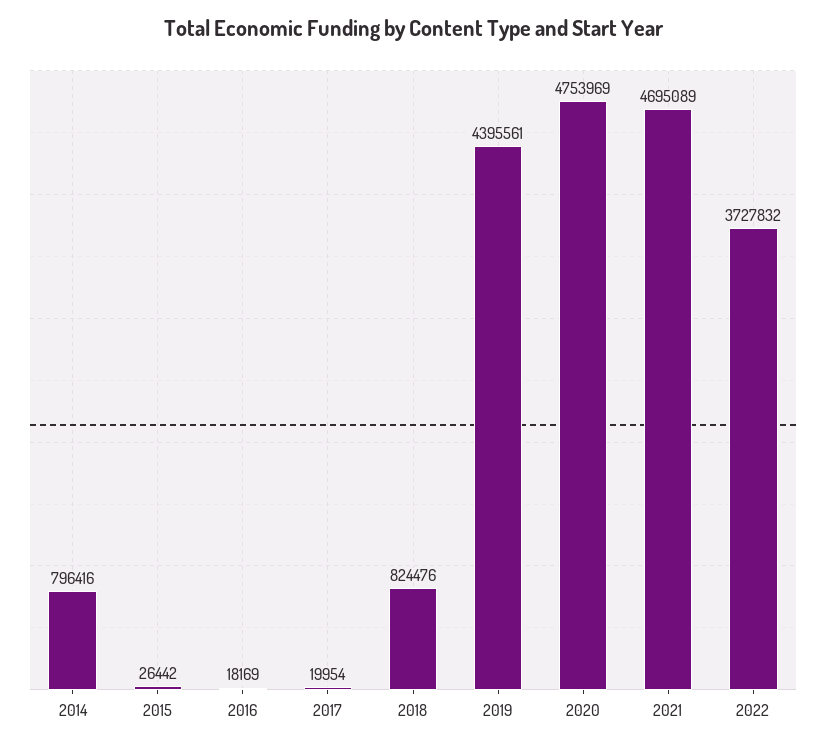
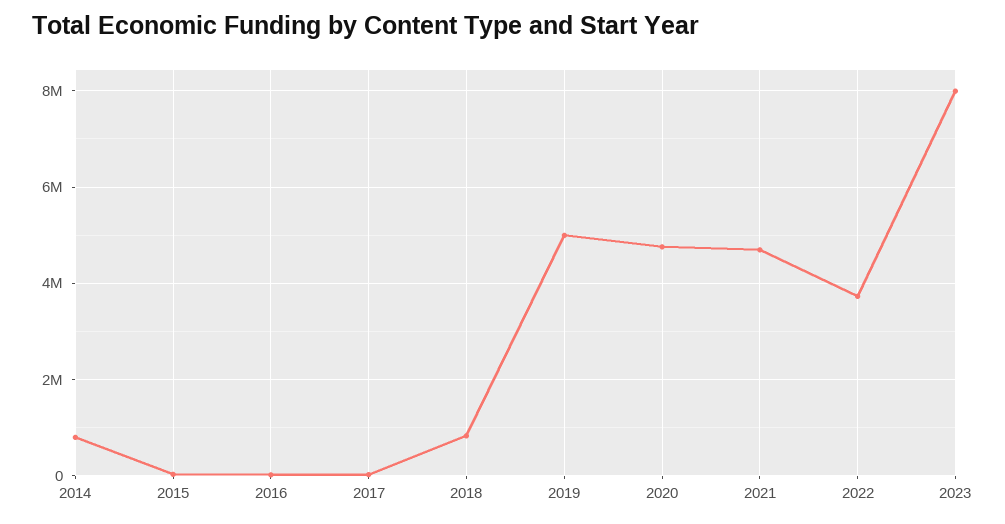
  {
    "2014": 796416,
    "2015": 26442,
    "2016": 18169,
    "2017": 19954,
    "2018": 824476,
-   "2019": 4395561,
+   "2019": 5000000,
    "2020": 4753969,
    "2021": 4695089,
-   "2022": 3727832
+   "2022": 3727832,
+   "2023": 8000000
  }

